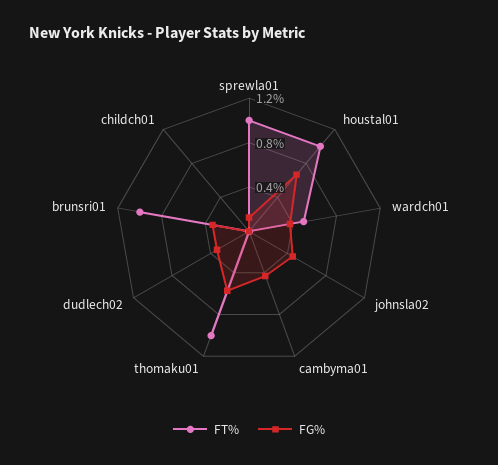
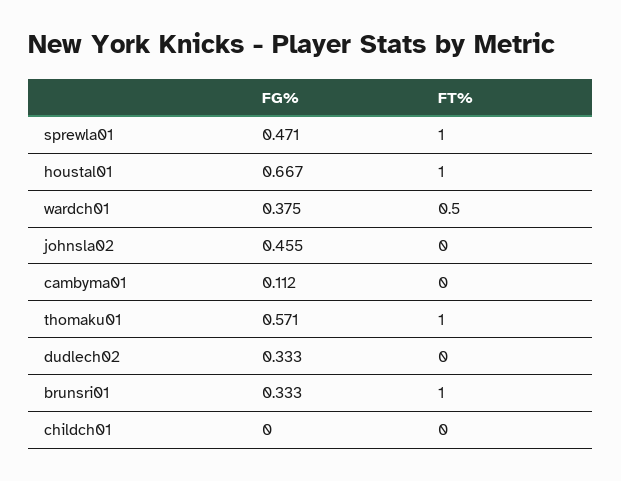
  {
    "FT%": {
      "sprewla01": 1,
      "houstal01": 1,
      "wardch01": 0.5,
      "johnsla02": 0,
      "cambyma01": 0,
      "thomaku01": 1,
      "dudlech02": 0,
      "brunsri01": 1,
      "childch01": 0
    },
    "FG%": {
-     "sprewla01": 0.1,
+     "sprewla01": 0.471,
      "houstal01": 0.667,
      "wardch01": 0.375,
      "johnsla02": 0.455,
-     "cambyma01": 0.4,
+     "cambyma01": 0.112,
      "thomaku01": 0.571,
      "dudlech02": 0.333,
      "brunsri01": 0.333,
      "childch01": 0
    }
  }

